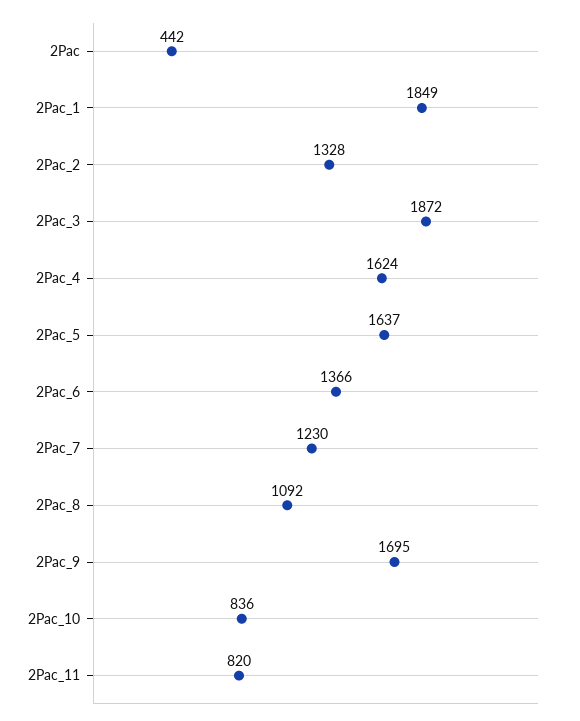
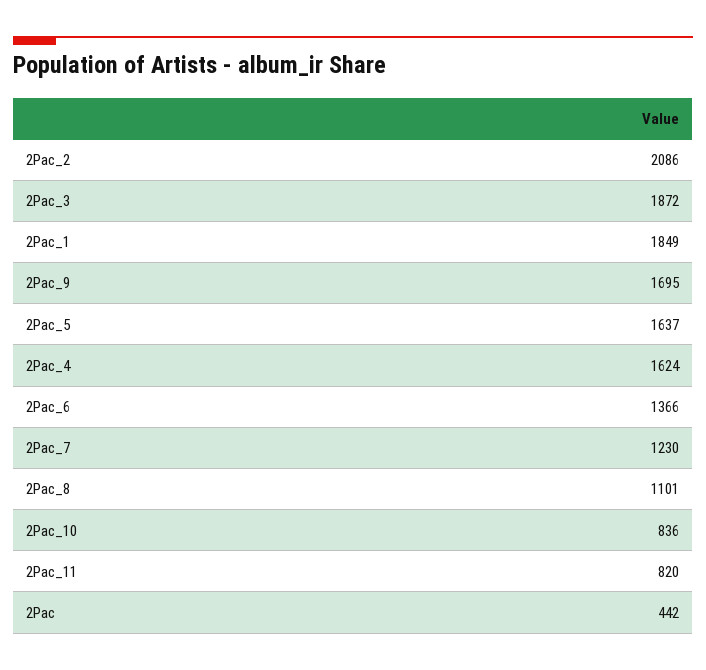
  {
    "2Pac": 442,
    "2Pac_1": 1849,
-   "2Pac_2": 1328,
+   "2Pac_2": 2086,
    "2Pac_3": 1872,
    "2Pac_4": 1624,
    "2Pac_5": 1637,
    "2Pac_6": 1366,
    "2Pac_7": 1230,
-   "2Pac_8": 1092,
+   "2Pac_8": 1101,
    "2Pac_9": 1695,
    "2Pac_10": 836,
    "2Pac_11": 820
  }

